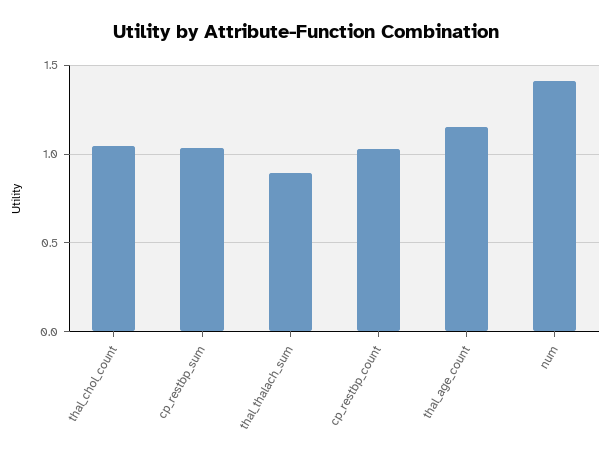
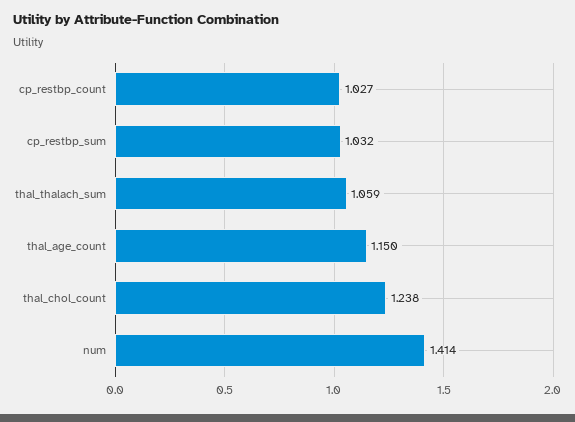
  {
-   "thal_chol_count": 1.05,
+   "thal_chol_count": 1.238,
    "cp_restbp_sum": 1.032,
-   "thal_thalach_sum": 0.9,
+   "thal_thalach_sum": 1.059,
    "cp_restbp_count": 1.027,
    "thal_age_count": 1.15,
    "num": 1.414
  }

